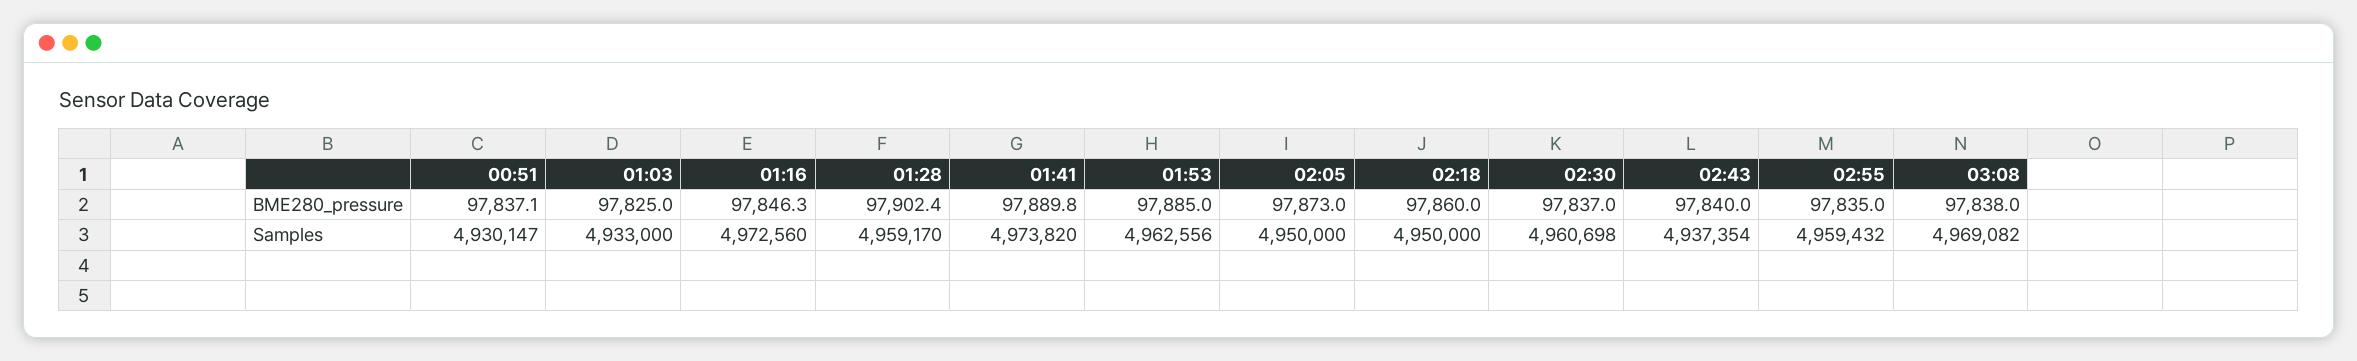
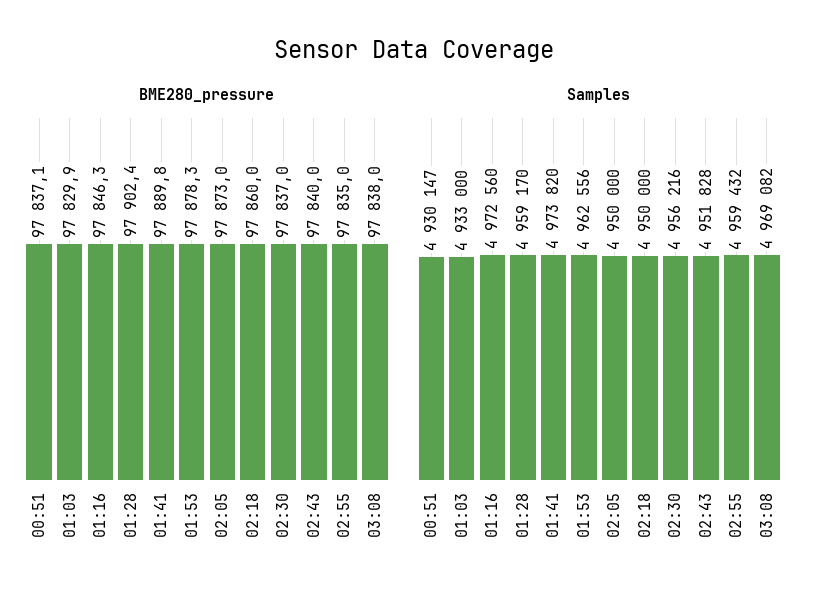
  {
    "BME280_pressure": {
      "00:51": 97837.1,
-     "01:03": 97825,
+     "01:03": 97829.9,
      "01:16": 97846.3,
      "01:28": 97902.4,
      "01:41": 97889.8,
-     "01:53": 97885,
+     "01:53": 97878.3,
      "02:05": 97873,
      "02:18": 97860,
      "02:30": 97837,
      "02:43": 97840,
      "02:55": 97835,
      "03:08": 97838
    },
    "Samples": {
      "00:51": 4930147,
      "01:03": 4933000,
      "01:16": 4972560,
      "01:28": 4959170,
      "01:41": 4973820,
      "01:53": 4962556,
      "02:05": 4950000,
      "02:18": 4950000,
-     "02:30": 4960698,
+     "02:30": 4956216,
-     "02:43": 4937354,
+     "02:43": 4951828,
      "02:55": 4959432,
      "03:08": 4969082
    }
  }

